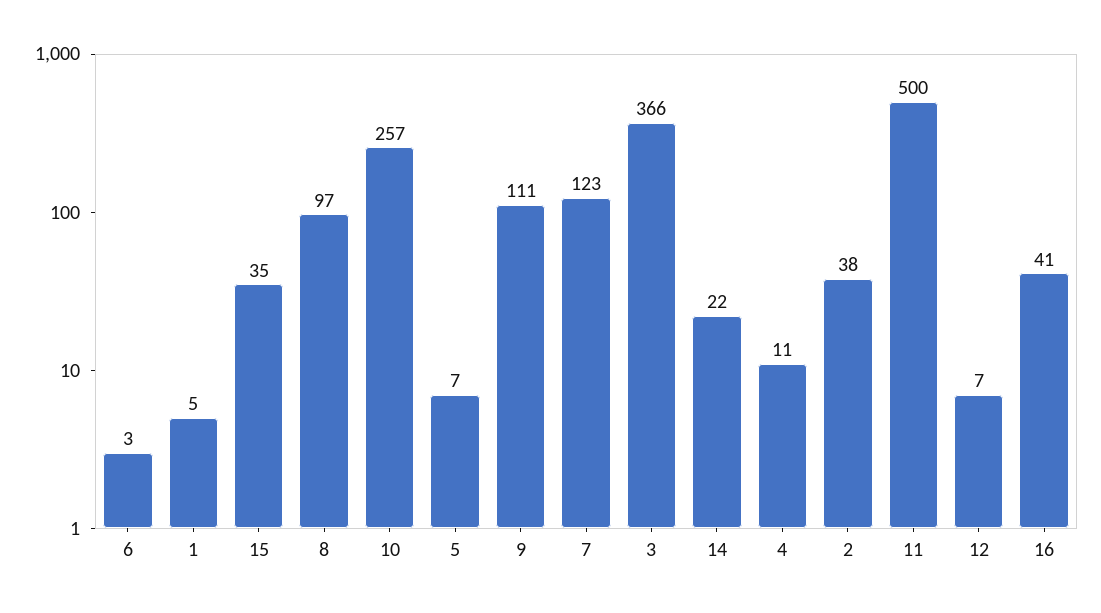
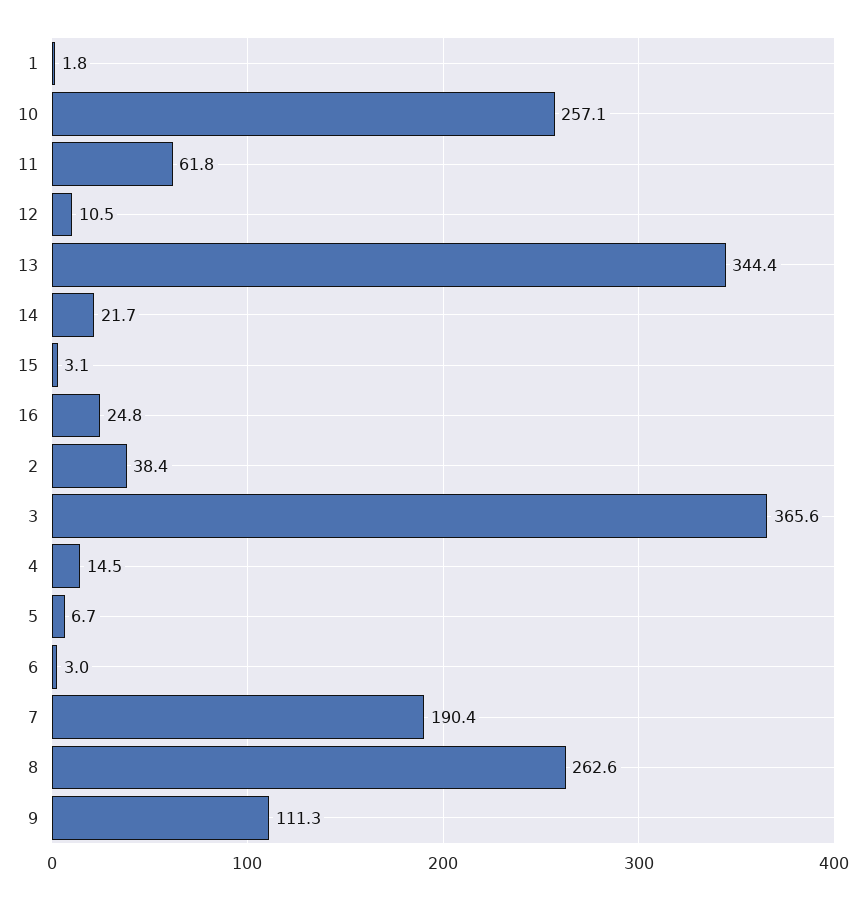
  {
    "6": 3,
-   "1": 5,
+   "1": 1.8,
-   "15": 35,
+   "15": 3.1,
-   "8": 97,
+   "8": 262.6,
    "10": 257.1,
    "5": 6.7,
    "9": 111.3,
-   "7": 123,
+   "7": 190.4,
    "3": 365.6,
    "14": 21.7,
-   "4": 11,
+   "4": 14.5,
    "2": 38.4,
-   "11": 500,
+   "11": 61.8,
-   "12": 7,
+   "12": 10.5,
-   "16": 41
+   "16": 24.8,
+   "13": 344.4
  }

